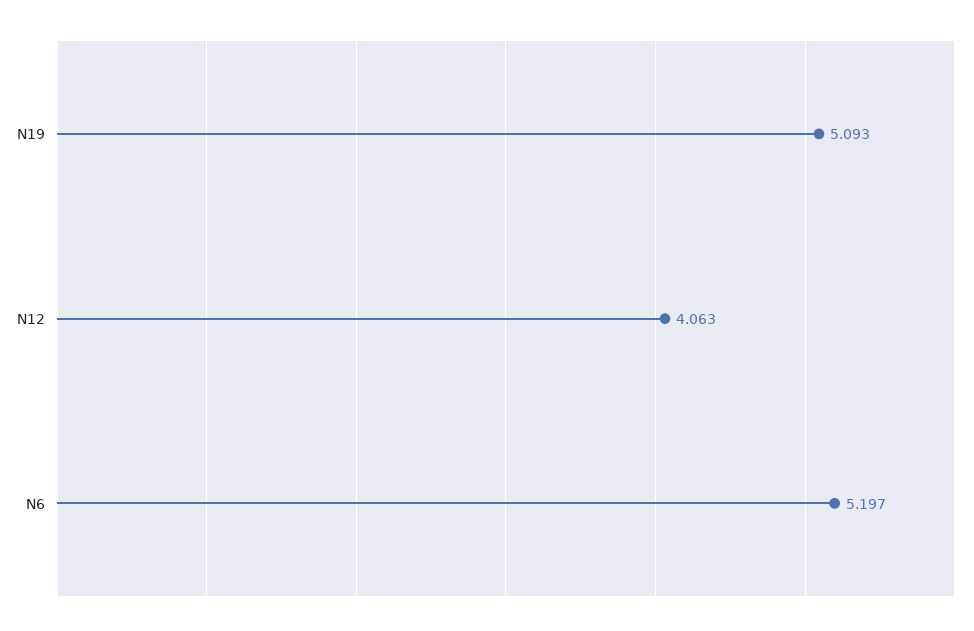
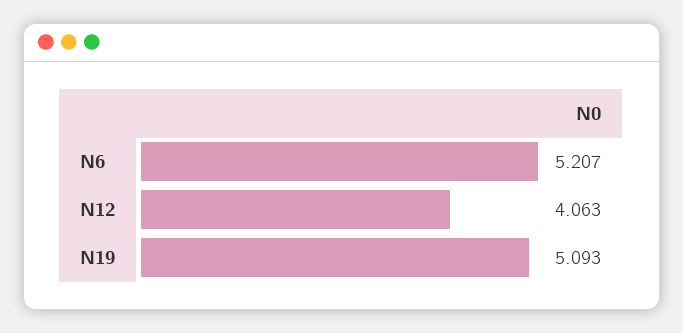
  {
    "N19": 5.093,
    "N12": 4.063,
-   "N6": 5.197
+   "N6": 5.207
  }

